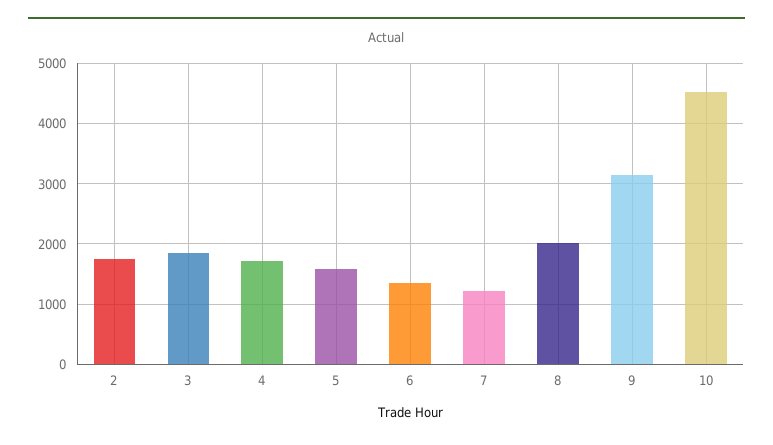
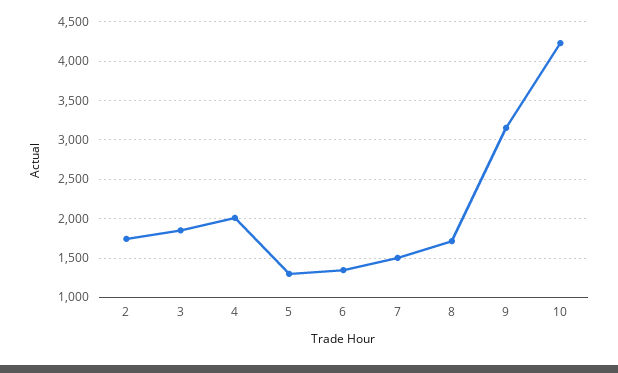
  {
    "2": 1700,
    "3": 1800,
-   "4": 1700,
+   "4": 2000,
-   "5": 1600,
+   "5": 1300,
    "6": 1300,
-   "7": 1200,
+   "7": 1500,
-   "8": 2000,
+   "8": 1700,
    "9": 3200,
-   "10": 4500
+   "10": 4200
  }

